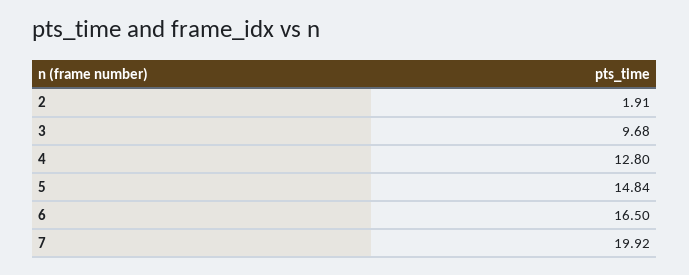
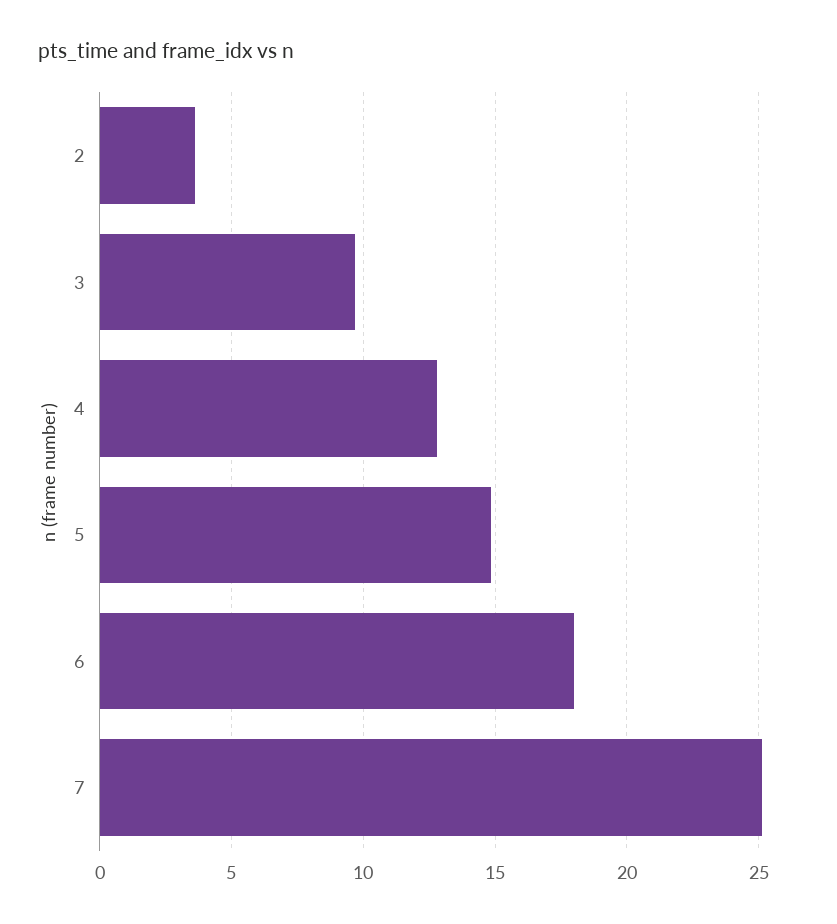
  {
-   "2": 1.91,
+   "2": 3.5,
    "3": 9.68,
    "4": 12.8,
    "5": 14.84,
-   "6": 16.5,
+   "6": 18,
-   "7": 19.92
+   "7": 25
  }

